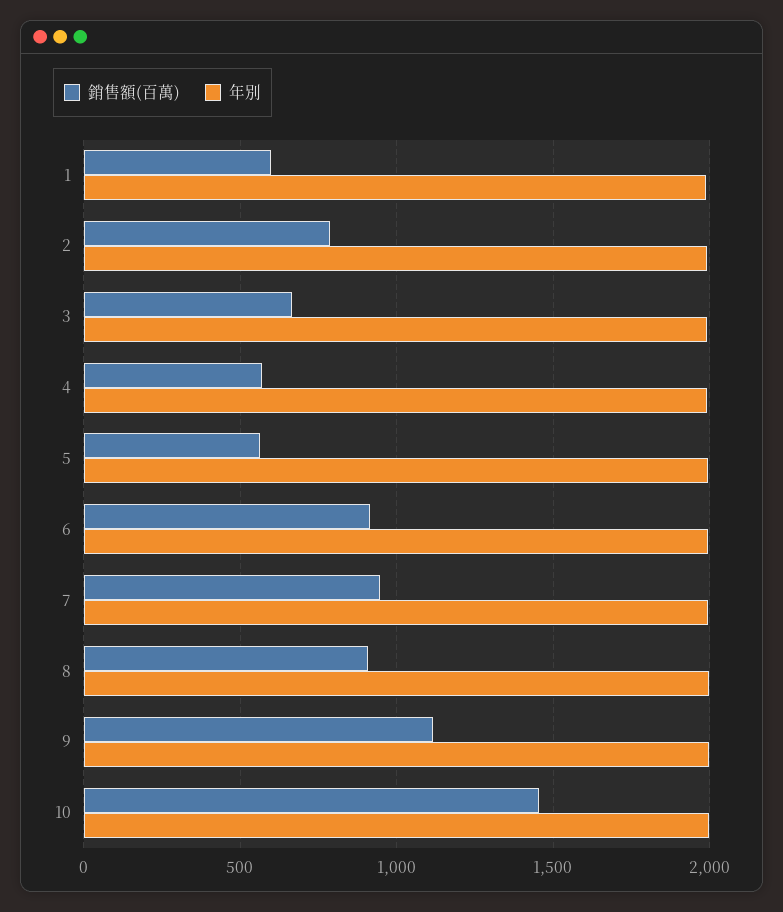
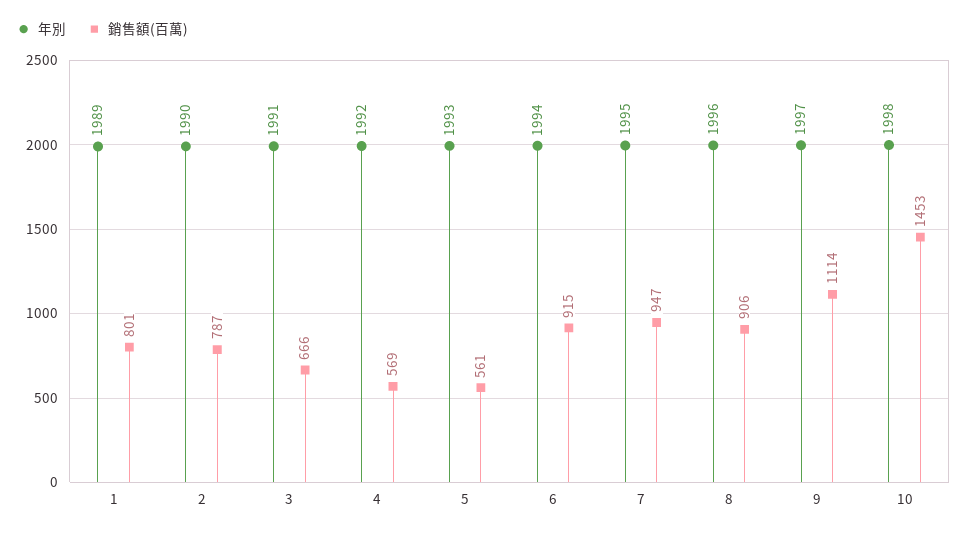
  {
    "銷售額(百萬)": {
-     "1": 600,
+     "1": 801,
      "2": 787,
      "3": 666,
      "4": 569,
      "5": 561,
      "6": 915,
      "7": 947,
      "8": 906,
      "9": 1114,
      "10": 1453
    },
    "年別": {
      "1": 1989,
      "2": 1990,
      "3": 1991,
      "4": 1992,
      "5": 1993,
      "6": 1994,
      "7": 1995,
      "8": 1996,
      "9": 1997,
      "10": 1998
    }
  }

